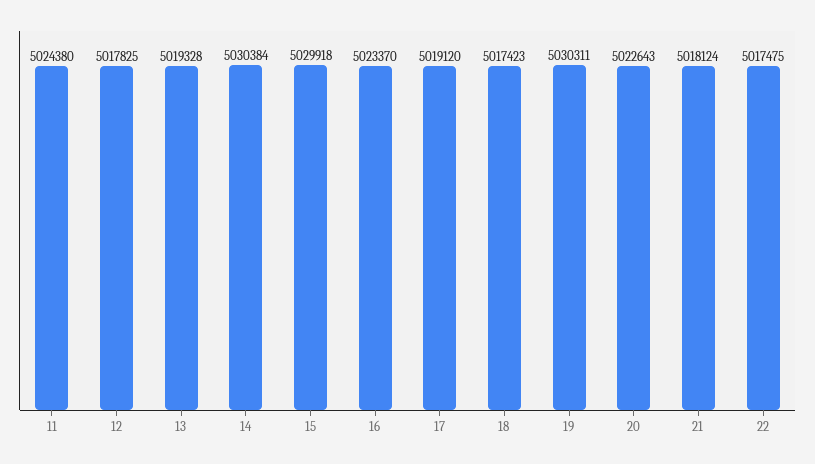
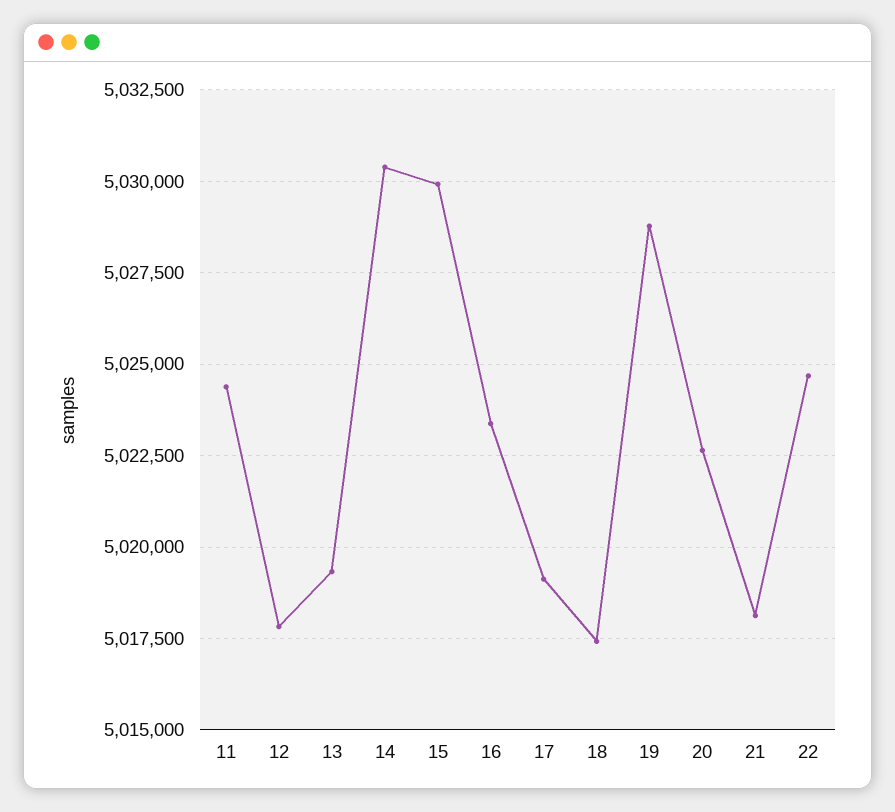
  {
    "11": 5024380,
    "12": 5017825,
    "13": 5019328,
    "14": 5030384,
    "15": 5029918,
    "16": 5023370,
    "17": 5019120,
    "18": 5017423,
-   "19": 5030311,
+   "19": 5028750,
    "20": 5022643,
    "21": 5018124,
-   "22": 5017475
+   "22": 5024750
  }

